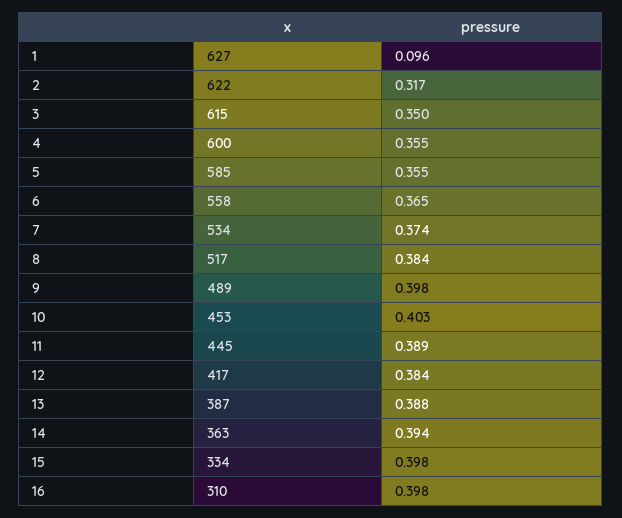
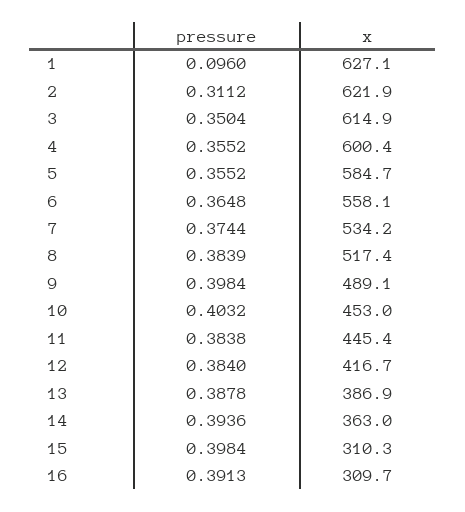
  {
    "x": {
      "1": 627.1,
      "2": 621.9,
      "3": 614.9,
      "4": 600.4,
      "5": 584.7,
      "6": 558.1,
      "7": 534.2,
      "8": 517.4,
      "9": 489.1,
      "10": 453,
      "11": 445.4,
      "12": 416.7,
      "13": 386.9,
      "14": 363,
-     "15": 334,
+     "15": 310.3,
      "16": 309.7
    },
    "pressure": {
      "1": 0.096,
-     "2": 0.317,
+     "2": 0.3112,
      "3": 0.3504,
      "4": 0.3552,
      "5": 0.3552,
      "6": 0.3648,
      "7": 0.3744,
      "8": 0.3839,
      "9": 0.3984,
      "10": 0.4032,
-     "11": 0.389,
+     "11": 0.3838,
      "12": 0.384,
      "13": 0.3878,
      "14": 0.3936,
      "15": 0.3984,
-     "16": 0.398
+     "16": 0.3913
    }
  }

